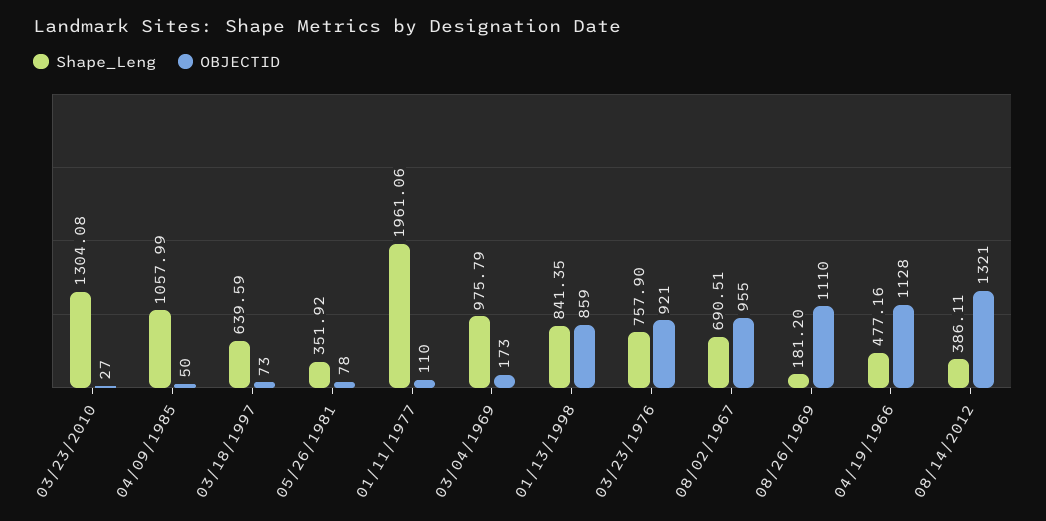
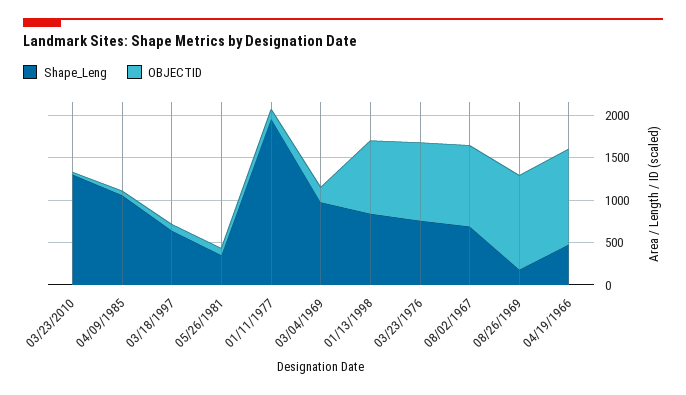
  {
    "Shape_Leng": {
      "03/23/2010": 1304.08,
      "04/09/1985": 1057.99,
      "03/18/1997": 639.59,
      "05/26/1981": 351.92,
      "01/11/1977": 1961.06,
      "03/04/1969": 975.79,
      "01/13/1998": 841.35,
      "03/23/1976": 757.9,
      "08/02/1967": 690.51,
      "08/26/1969": 181.2,
-     "04/19/1966": 477.16,
+     "04/19/1966": 477.16
-     "08/14/2012": 386.11
    },
    "OBJECTID": {
      "03/23/2010": 27,
      "04/09/1985": 50,
      "03/18/1997": 73,
      "05/26/1981": 78,
      "01/11/1977": 110,
      "03/04/1969": 173,
      "01/13/1998": 859,
      "03/23/1976": 921,
      "08/02/1967": 955,
      "08/26/1969": 1110,
-     "04/19/1966": 1128,
+     "04/19/1966": 1128
-     "08/14/2012": 1321
    }
  }

